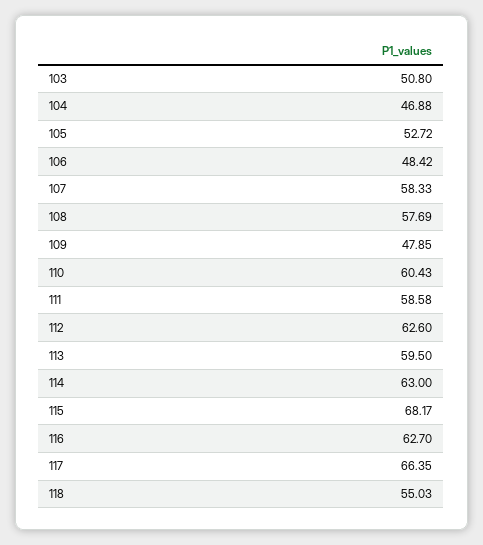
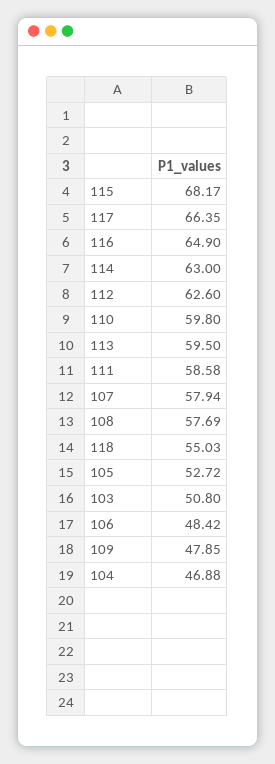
  {
    "103": 50.8,
    "104": 46.88,
    "105": 52.72,
    "106": 48.42,
-   "107": 58.33,
+   "107": 57.94,
    "108": 57.69,
    "109": 47.85,
-   "110": 60.43,
+   "110": 59.8,
    "111": 58.58,
    "112": 62.6,
    "113": 59.5,
    "114": 63,
    "115": 68.17,
-   "116": 62.7,
+   "116": 64.9,
    "117": 66.35,
    "118": 55.03
  }

